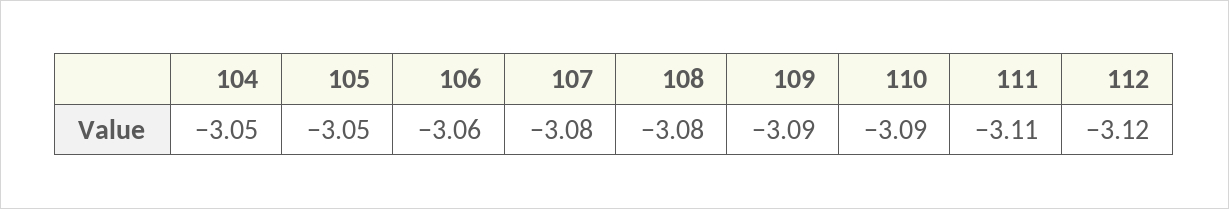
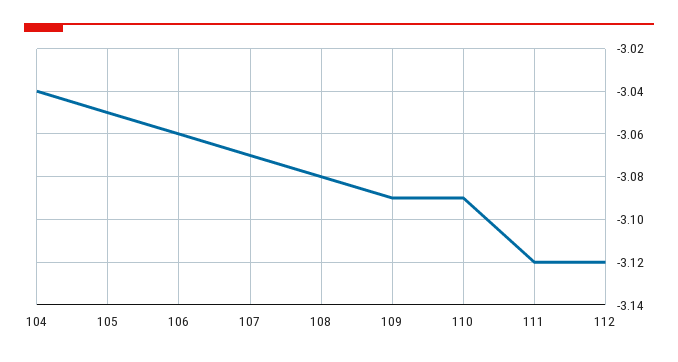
  {
-   "104": -3.05,
+   "104": -3.04,
    "105": -3.05,
    "106": -3.06,
-   "107": -3.08,
+   "107": -3.07,
    "108": -3.08,
    "109": -3.09,
    "110": -3.09,
-   "111": -3.11,
+   "111": -3.12,
    "112": -3.12
  }

